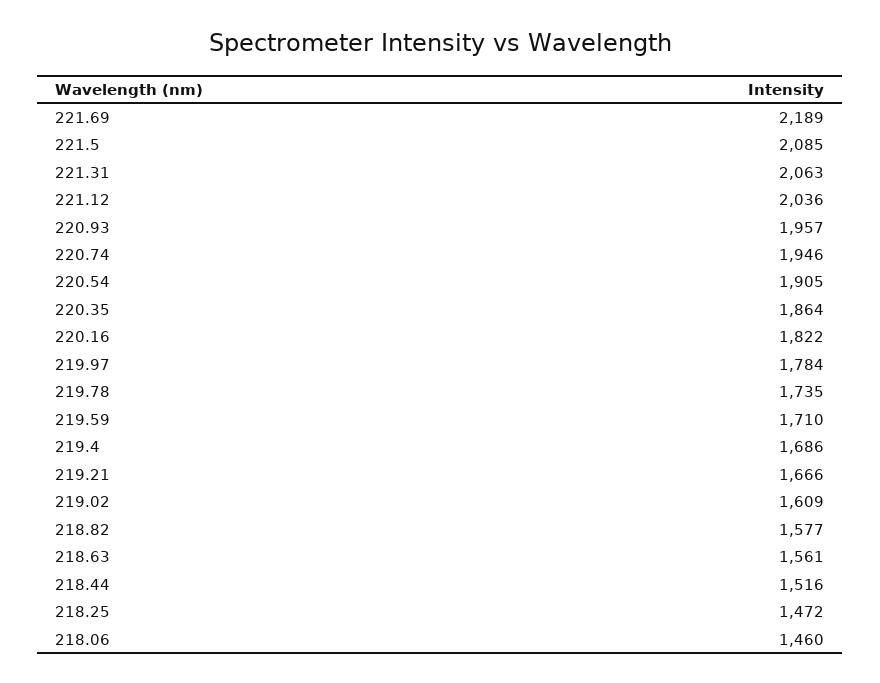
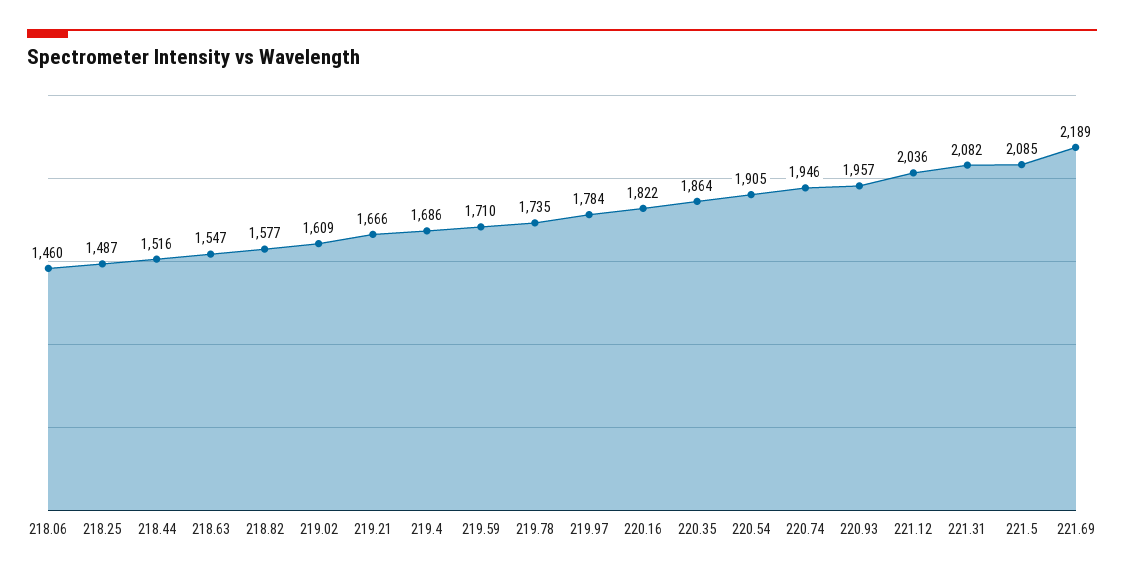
  {
    "221.69": 2189,
    "221.5": 2085,
-   "221.31": 2063,
+   "221.31": 2082,
    "221.12": 2036,
    "220.93": 1957,
    "220.74": 1946,
    "220.54": 1905,
    "220.35": 1864,
    "220.16": 1822,
    "219.97": 1784,
    "219.78": 1735,
    "219.59": 1710,
    "219.4": 1686,
    "219.21": 1666,
    "219.02": 1609,
    "218.82": 1577,
-   "218.63": 1561,
+   "218.63": 1547,
    "218.44": 1516,
-   "218.25": 1472,
+   "218.25": 1487,
    "218.06": 1460
  }

